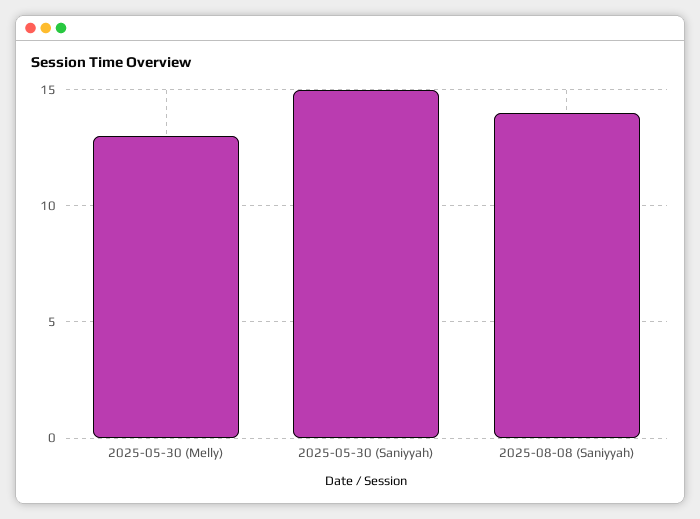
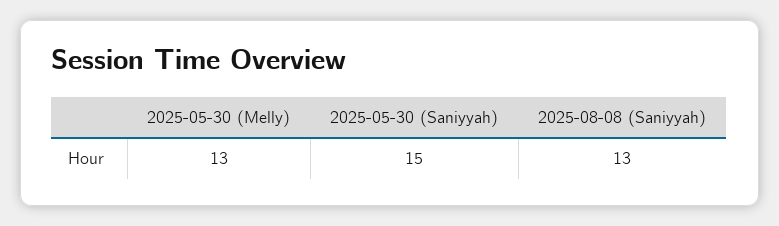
  {
    "2025-05-30 (Melly)": 13,
    "2025-05-30 (Saniyyah)": 15,
-   "2025-08-08 (Saniyyah)": 14
+   "2025-08-08 (Saniyyah)": 13
  }

